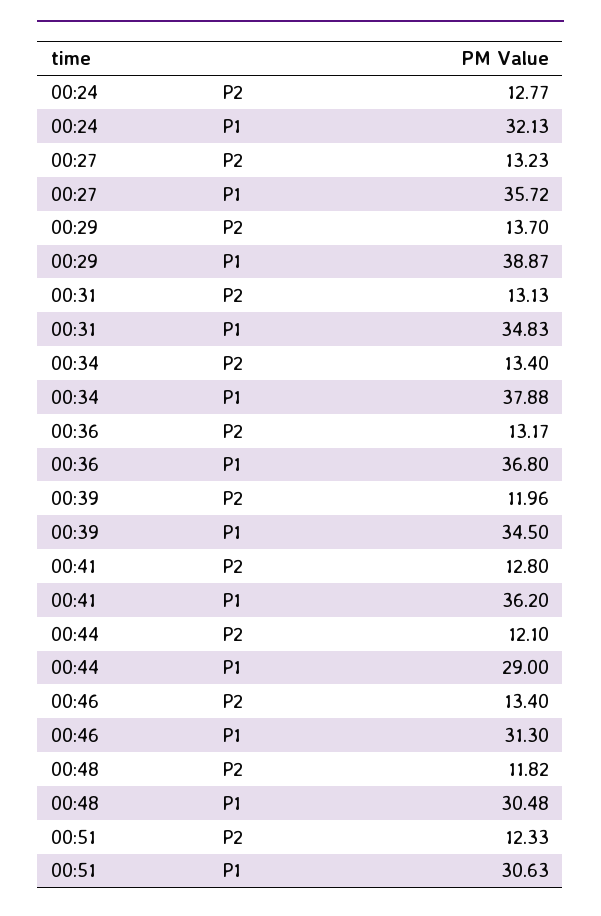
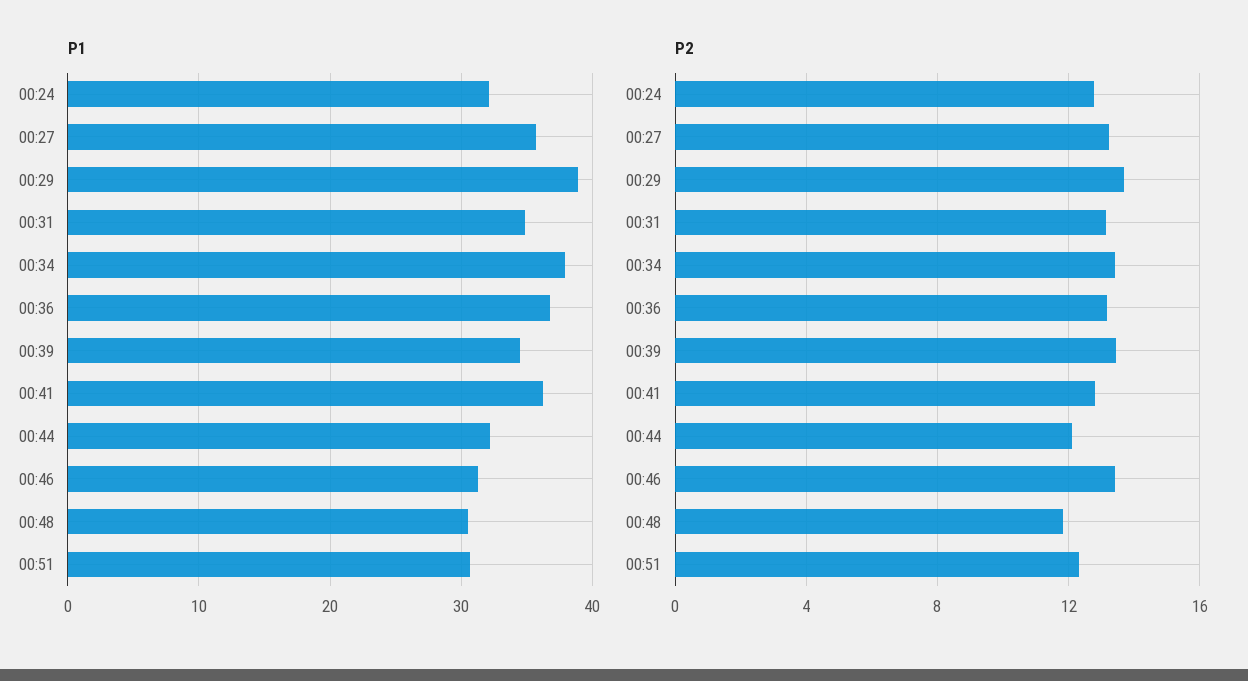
  {
    "P2": {
      "00:24": 12.77,
      "00:27": 13.23,
      "00:29": 13.7,
      "00:31": 13.13,
      "00:34": 13.4,
      "00:36": 13.17,
-     "00:39": 11.96,
+     "00:39": 13.5,
      "00:41": 12.8,
      "00:44": 12.1,
      "00:46": 13.4,
      "00:48": 11.82,
      "00:51": 12.33
    },
    "P1": {
      "00:24": 32.13,
      "00:27": 35.72,
      "00:29": 38.87,
      "00:31": 34.83,
      "00:34": 37.88,
      "00:36": 36.8,
      "00:39": 34.5,
      "00:41": 36.2,
-     "00:44": 29,
+     "00:44": 32,
      "00:46": 31.3,
      "00:48": 30.48,
      "00:51": 30.63
    }
  }

